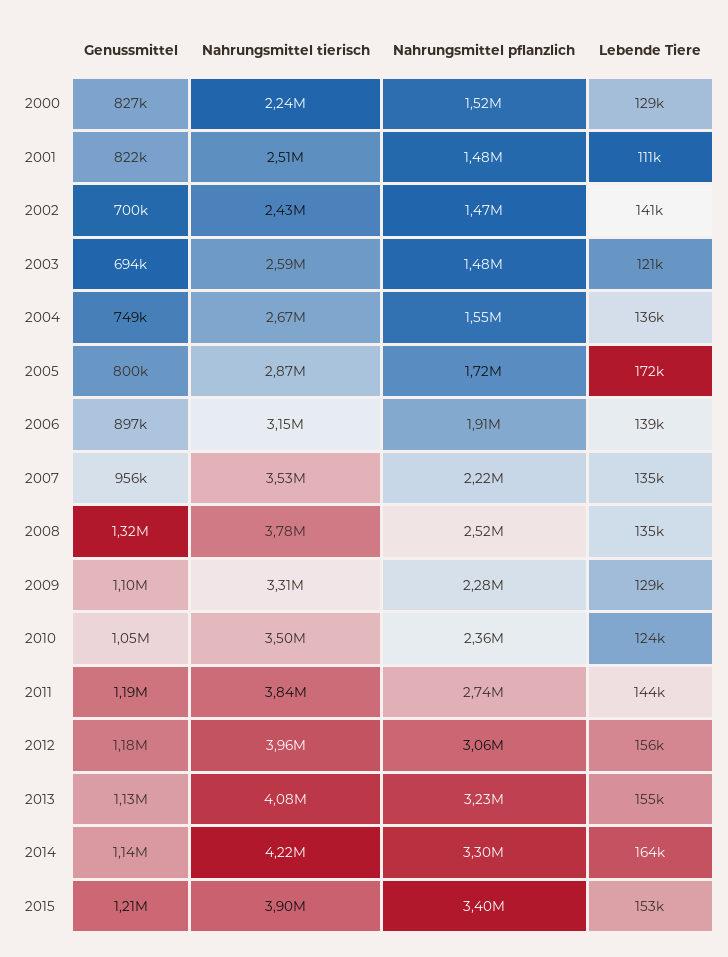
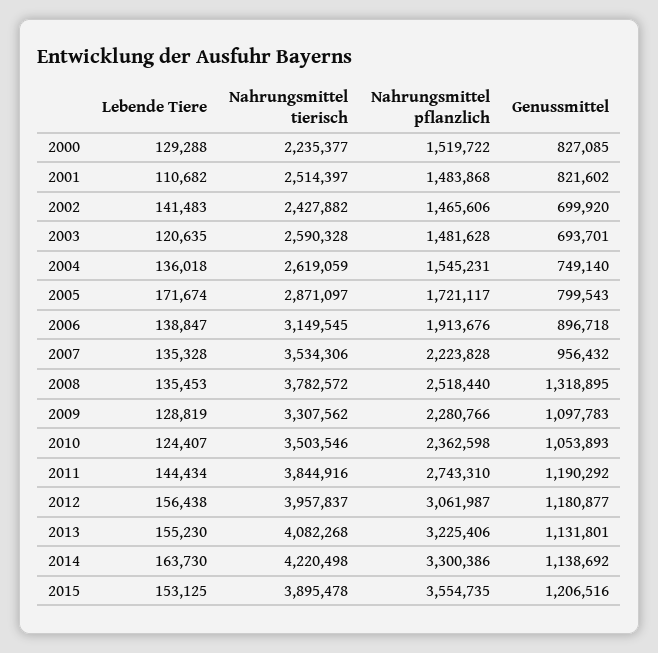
  {
    "Genussmittel": {
      "2000": 827085,
      "2001": 821602,
      "2002": 699920,
      "2003": 693701,
      "2004": 749140,
      "2005": 799543,
      "2006": 896718,
      "2007": 956432,
      "2008": 1318895,
      "2009": 1097783,
      "2010": 1053893,
      "2011": 1190292,
      "2012": 1180877,
      "2013": 1131801,
      "2014": 1138692,
      "2015": 1206516
    },
    "Nahrungsmittel tierisch": {
      "2000": 2235377,
      "2001": 2514397,
      "2002": 2427882,
      "2003": 2590328,
-     "2004": 2670000,
+     "2004": 2619059,
      "2005": 2871097,
      "2006": 3149545,
      "2007": 3534306,
      "2008": 3782572,
      "2009": 3307562,
      "2010": 3503546,
      "2011": 3844916,
      "2012": 3957837,
      "2013": 4082268,
      "2014": 4220498,
      "2015": 3895478
    },
    "Nahrungsmittel pflanzlich": {
      "2000": 1519722,
      "2001": 1483868,
      "2002": 1465606,
      "2003": 1481628,
      "2004": 1545231,
      "2005": 1721117,
      "2006": 1913676,
      "2007": 2223828,
      "2008": 2518440,
      "2009": 2280766,
      "2010": 2362598,
      "2011": 2743310,
      "2012": 3061987,
      "2013": 3225406,
      "2014": 3300386,
-     "2015": 3400000
+     "2015": 3554735
    },
    "Lebende Tiere": {
      "2000": 129288,
      "2001": 110682,
      "2002": 141483,
      "2003": 120635,
      "2004": 136018,
      "2005": 171674,
      "2006": 138847,
      "2007": 135328,
      "2008": 135453,
      "2009": 128819,
      "2010": 124407,
      "2011": 144434,
      "2012": 156438,
      "2013": 155230,
      "2014": 163730,
      "2015": 153125
    }
  }

